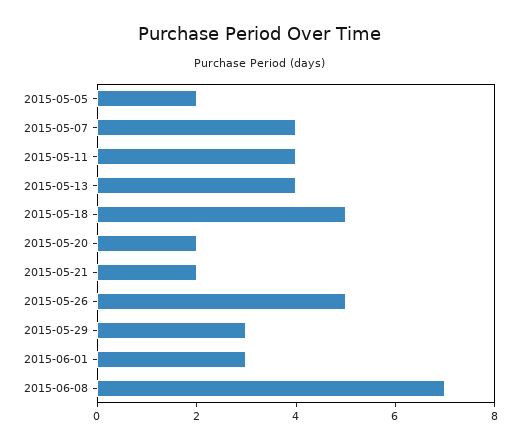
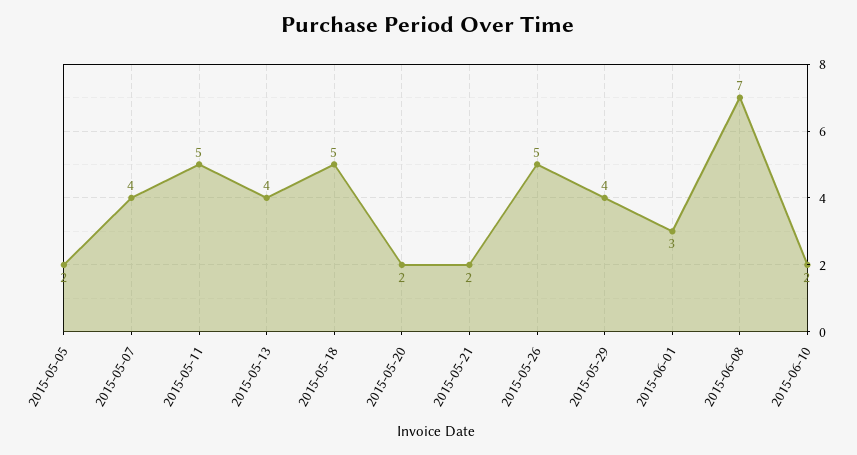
  {
    "2015-05-05": 2,
    "2015-05-07": 4,
-   "2015-05-11": 4,
+   "2015-05-11": 5,
    "2015-05-13": 4,
    "2015-05-18": 5,
    "2015-05-20": 2,
    "2015-05-21": 2,
    "2015-05-26": 5,
-   "2015-05-29": 3,
+   "2015-05-29": 4,
    "2015-06-01": 3,
-   "2015-06-08": 7
+   "2015-06-08": 7,
+   "2015-06-10": 2
  }

